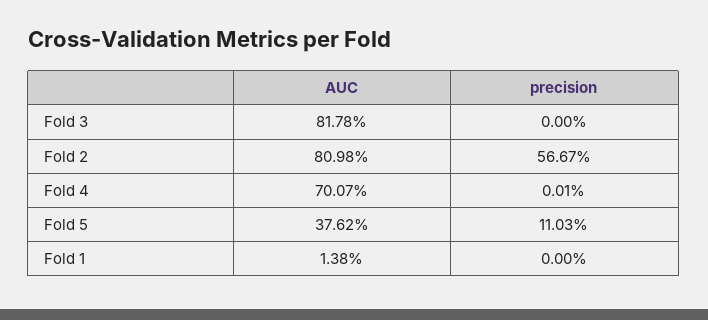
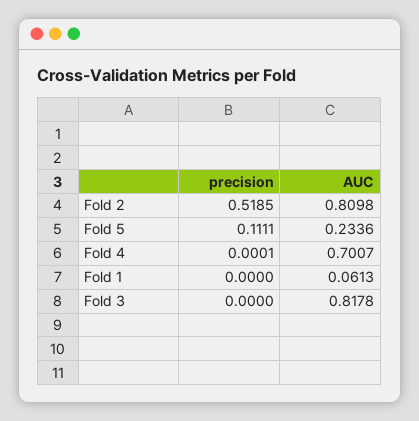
  {
    "AUC": {
      "Fold 3": 0.8178,
      "Fold 2": 0.8098,
      "Fold 4": 0.7007,
-     "Fold 5": 0.3762,
+     "Fold 5": 0.2336,
-     "Fold 1": 0.0138
+     "Fold 1": 0.0613
    },
    "precision": {
      "Fold 3": 0,
-     "Fold 2": 0.5667,
+     "Fold 2": 0.5185,
      "Fold 4": 0.0001,
-     "Fold 5": 0.1103,
+     "Fold 5": 0.1111,
      "Fold 1": 0
    }
  }

